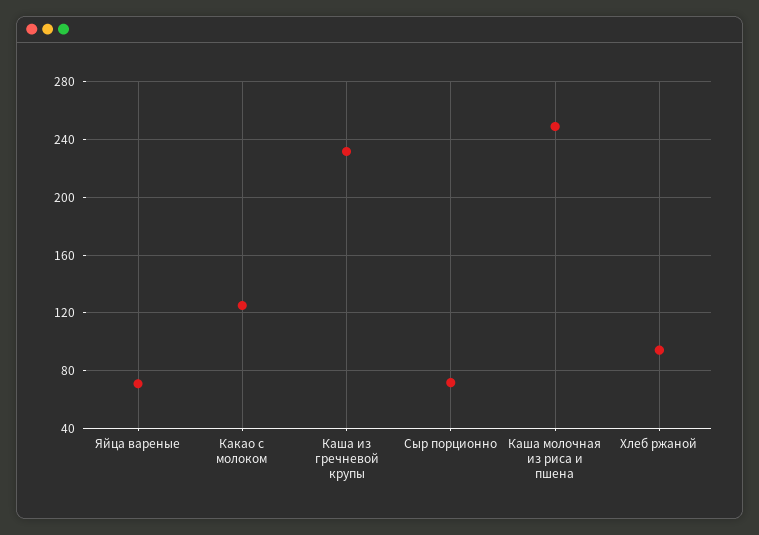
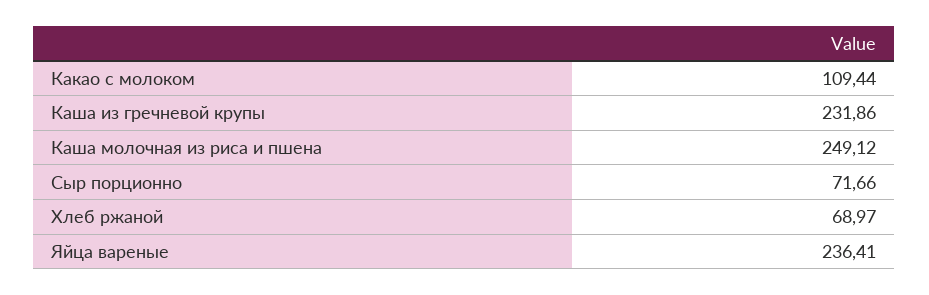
  {
-   "Яйца вареные": 70,
+   "Яйца вареные": 236.41,
-   "Какао с молоком": 125,
+   "Какао с молоком": 109.44,
    "Каша из гречневой крупы": 231.86,
    "Сыр порционно": 71.66,
    "Каша молочная из риса и пшена": 249.12,
-   "Хлеб ржаной": 95
+   "Хлеб ржаной": 68.97
  }

